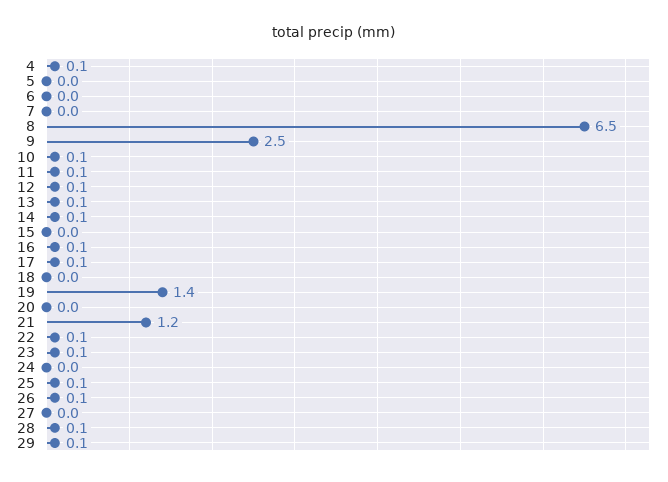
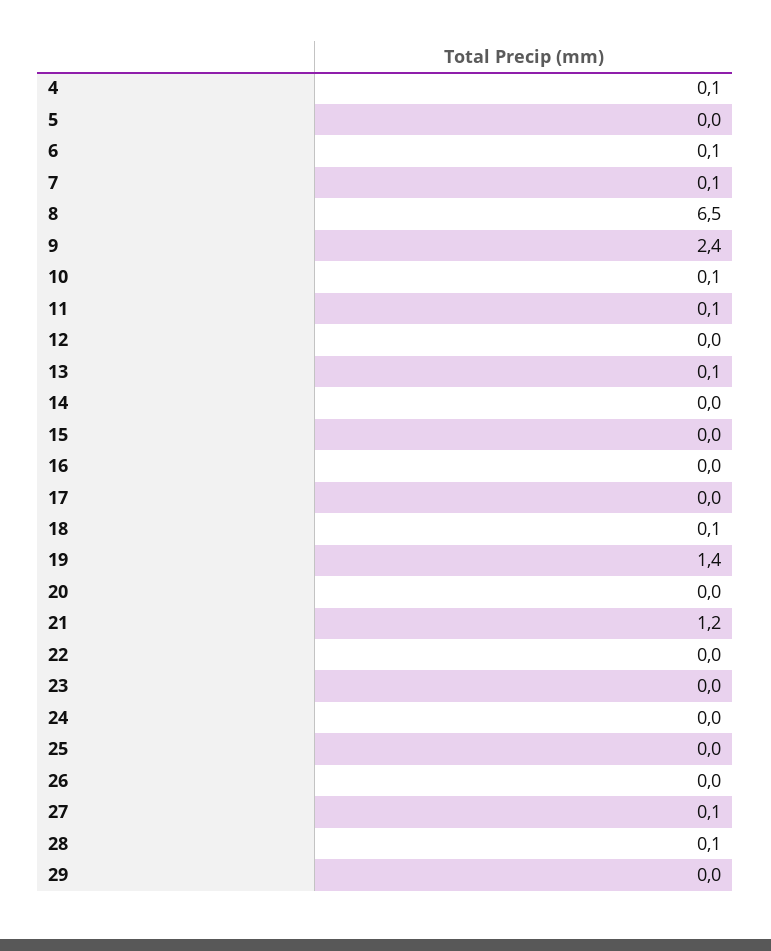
  {
    "4": 0.1,
    "5": 0,
-   "6": 0,
+   "6": 0.1,
-   "7": 0,
+   "7": 0.1,
    "8": 6.5,
-   "9": 2.5,
+   "9": 2.4,
    "10": 0.1,
    "11": 0.1,
-   "12": 0.1,
+   "12": 0,
    "13": 0.1,
-   "14": 0.1,
+   "14": 0,
    "15": 0,
-   "16": 0.1,
+   "16": 0,
-   "17": 0.1,
+   "17": 0,
-   "18": 0,
+   "18": 0.1,
    "19": 1.4,
    "20": 0,
    "21": 1.2,
-   "22": 0.1,
+   "22": 0,
-   "23": 0.1,
+   "23": 0,
    "24": 0,
-   "25": 0.1,
+   "25": 0,
-   "26": 0.1,
+   "26": 0,
-   "27": 0,
+   "27": 0.1,
    "28": 0.1,
-   "29": 0.1
+   "29": 0
  }

